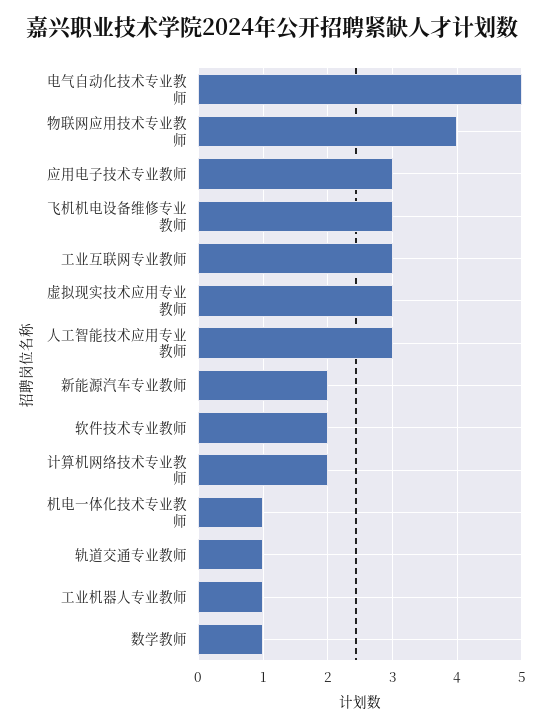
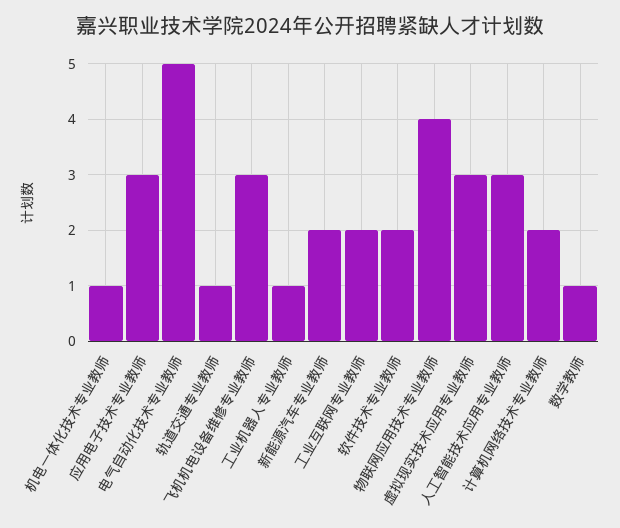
  {
    "电气自动化技术专业教师": 5,
    "物联网应用技术专业教师": 4,
    "应用电子技术专业教师": 3,
    "飞机机电设备维修专业教师": 3,
-   "工业互联网专业教师": 3,
+   "工业互联网专业教师": 2,
    "虚拟现实技术应用专业教师": 3,
    "人工智能技术应用专业教师": 3,
    "新能源汽车专业教师": 2,
    "软件技术专业教师": 2,
    "计算机网络技术专业教师": 2,
    "机电一体化技术专业教师": 1,
    "轨道交通专业教师": 1,
    "工业机器人专业教师": 1,
    "数学教师": 1
  }

